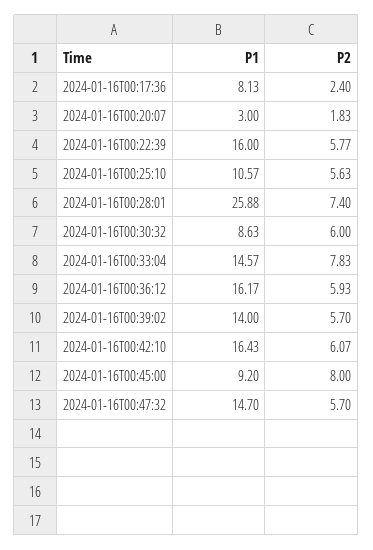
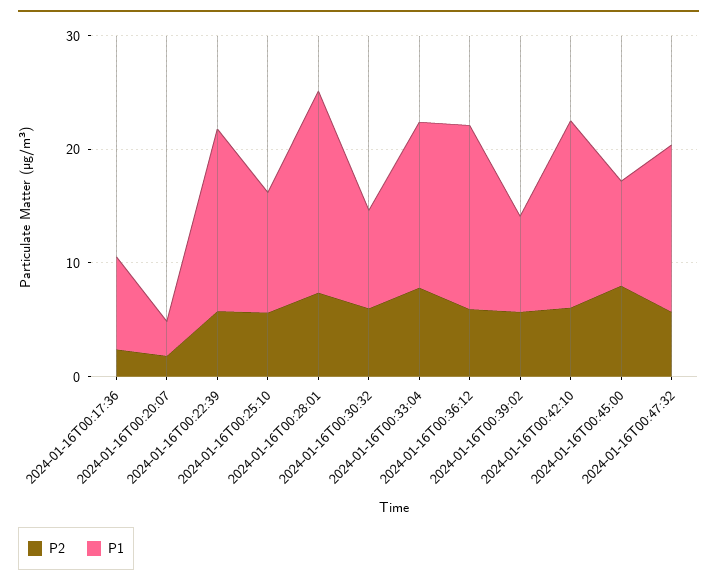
  {
    "P1": {
      "2024-01-16T00:17:36": 8.13,
      "2024-01-16T00:20:07": 3,
      "2024-01-16T00:22:39": 16,
      "2024-01-16T00:25:10": 10.57,
-     "2024-01-16T00:28:01": 25.88,
+     "2024-01-16T00:28:01": 18,
      "2024-01-16T00:30:32": 8.63,
      "2024-01-16T00:33:04": 14.57,
      "2024-01-16T00:36:12": 16.17,
-     "2024-01-16T00:39:02": 14,
+     "2024-01-16T00:39:02": 8,
      "2024-01-16T00:42:10": 16.43,
      "2024-01-16T00:45:00": 9.2,
      "2024-01-16T00:47:32": 14.7
    },
    "P2": {
      "2024-01-16T00:17:36": 2.4,
      "2024-01-16T00:20:07": 1.83,
      "2024-01-16T00:22:39": 5.77,
      "2024-01-16T00:25:10": 5.63,
      "2024-01-16T00:28:01": 7.4,
      "2024-01-16T00:30:32": 6,
      "2024-01-16T00:33:04": 7.83,
      "2024-01-16T00:36:12": 5.93,
      "2024-01-16T00:39:02": 5.7,
      "2024-01-16T00:42:10": 6.07,
      "2024-01-16T00:45:00": 8,
      "2024-01-16T00:47:32": 5.7
    }
  }

